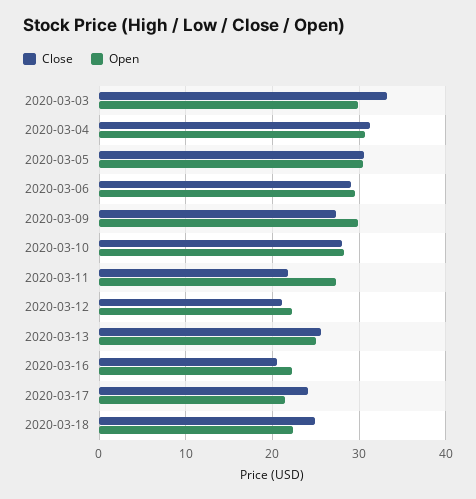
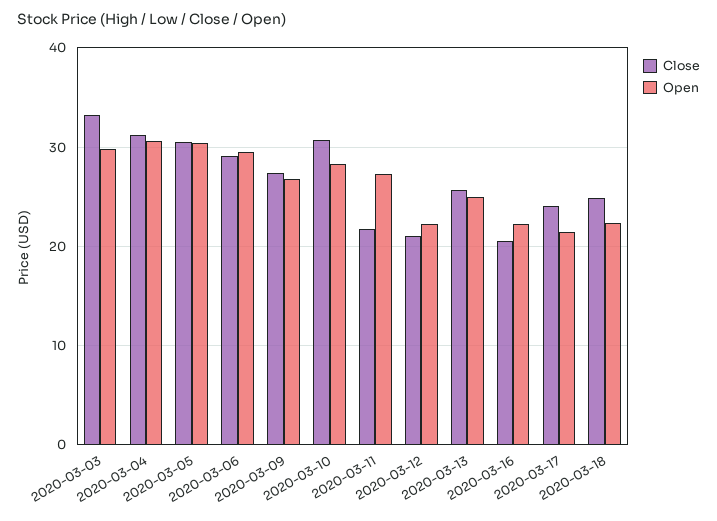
  {
    "Close": {
      "2020-03-03": 33,
      "2020-03-04": 31,
      "2020-03-05": 31,
      "2020-03-06": 29,
      "2020-03-09": 27,
-     "2020-03-10": 28,
+     "2020-03-10": 31,
      "2020-03-11": 22,
      "2020-03-12": 21,
      "2020-03-13": 26,
      "2020-03-16": 21,
      "2020-03-17": 24,
      "2020-03-18": 25
    },
    "Open": {
      "2020-03-03": 30,
      "2020-03-04": 31,
      "2020-03-05": 30,
      "2020-03-06": 30,
-     "2020-03-09": 30,
+     "2020-03-09": 27,
      "2020-03-10": 28,
      "2020-03-11": 27,
      "2020-03-12": 22,
      "2020-03-13": 25,
      "2020-03-16": 22,
      "2020-03-17": 21,
      "2020-03-18": 22
    }
  }

